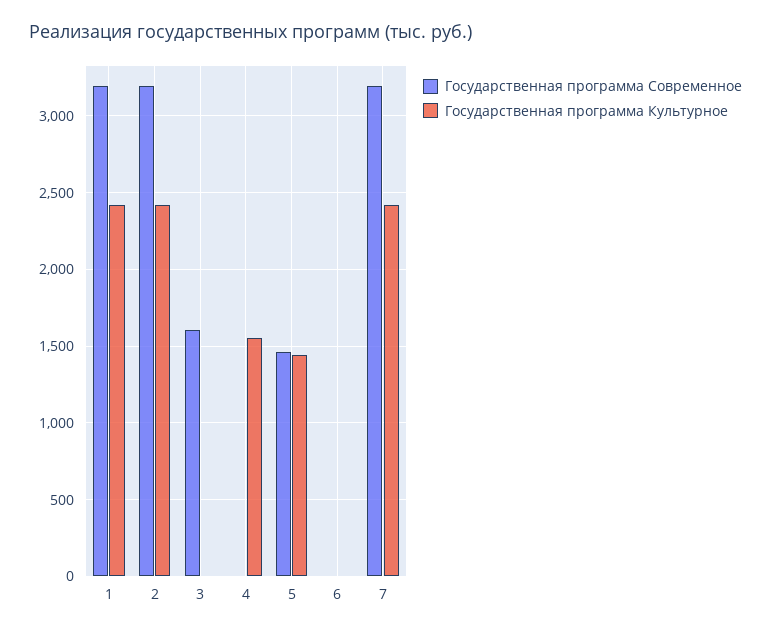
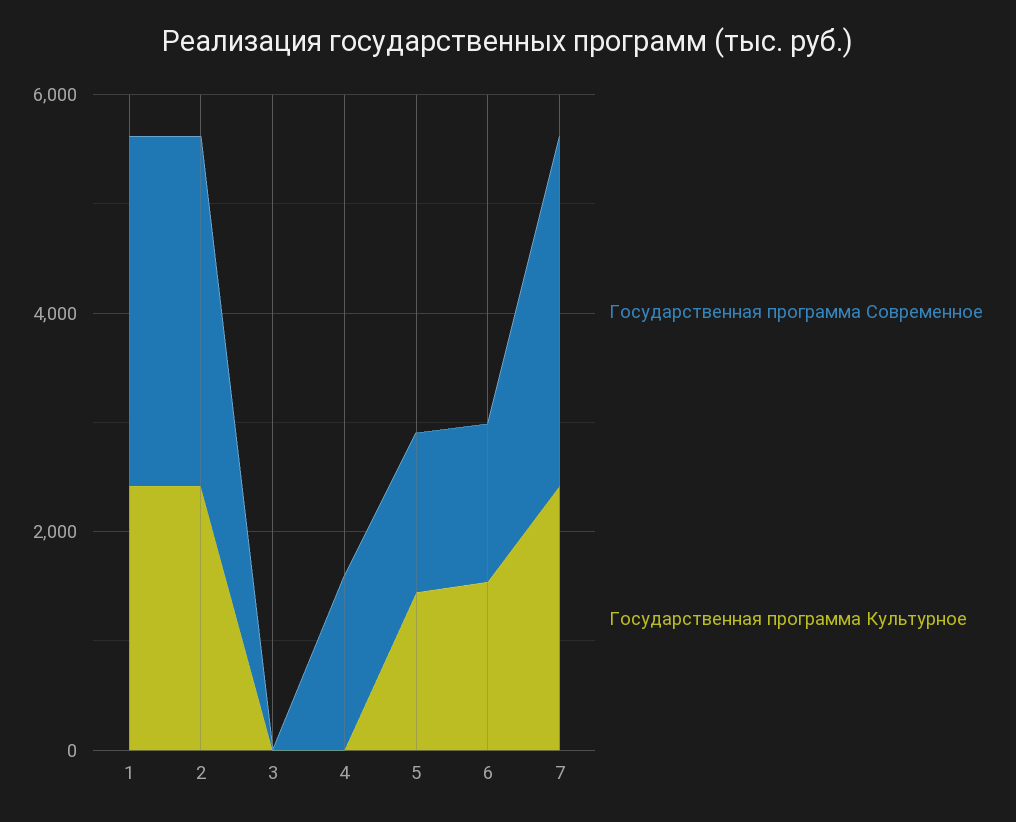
  {
    "Государственная программа Современное": {
      "1": 3200,
      "2": 3200,
-     "3": 1600,
+     "3": 0,
-     "4": 0,
+     "4": 1500,
      "5": 1450,
-     "6": 0,
+     "6": 1500,
      "7": 3200
    },
    "Государственная программа Культурное": {
      "1": 2400,
      "2": 2400,
      "3": 0,
-     "4": 1550,
+     "4": 0,
      "5": 1450,
-     "6": 0,
+     "6": 1500,
      "7": 2400
    }
  }

